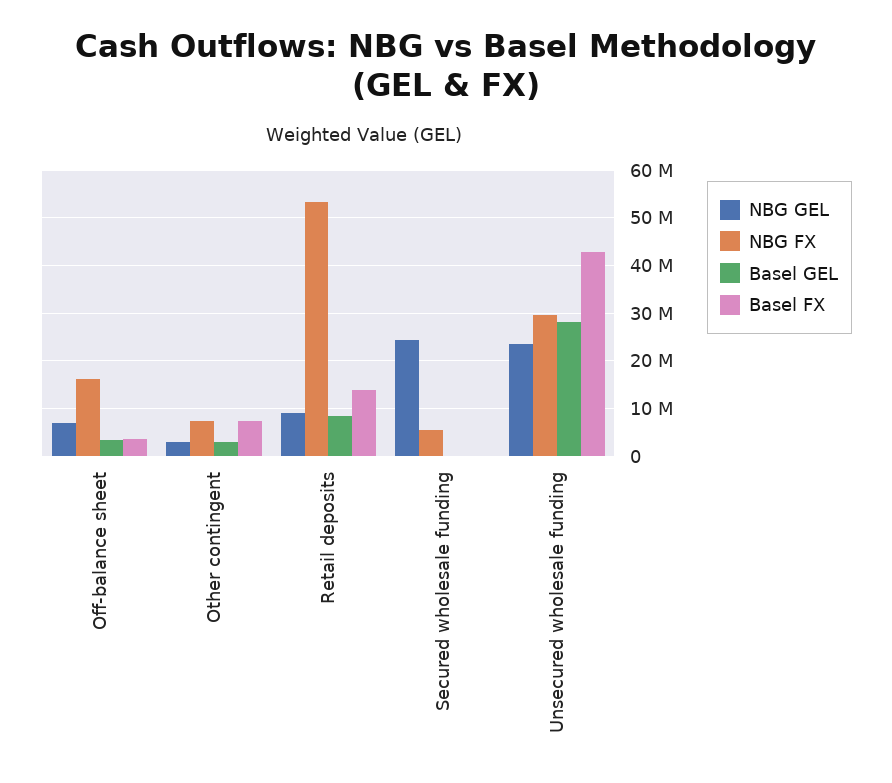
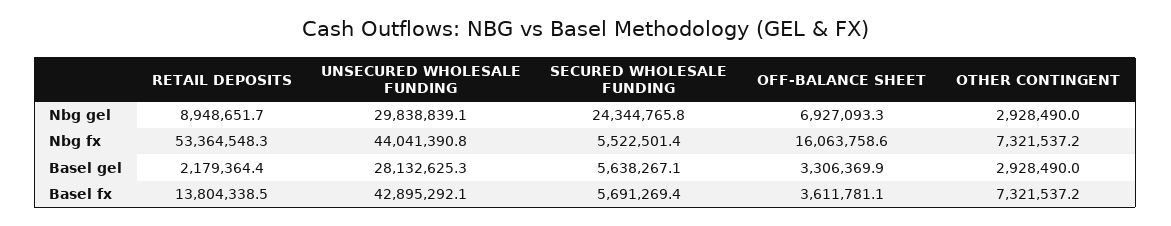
  {
    "NBG GEL": {
      "Off-balance sheet": 6927093.3,
      "Other contingent": 2928490,
      "Retail deposits": 8948651.7,
      "Secured wholesale funding": 24344765.8,
-     "Unsecured wholesale funding": 24000000
+     "Unsecured wholesale funding": 29838839.1
    },
    "NBG FX": {
      "Off-balance sheet": 16063758.6,
      "Other contingent": 7321537.2,
      "Retail deposits": 53364548.3,
      "Secured wholesale funding": 5522501.4,
-     "Unsecured wholesale funding": 30000000
+     "Unsecured wholesale funding": 44041390.8
    },
    "Basel GEL": {
      "Off-balance sheet": 3306369.9,
      "Other contingent": 2928490,
-     "Retail deposits": 8000000,
+     "Retail deposits": 2179364.4,
-     "Secured wholesale funding": 0,
+     "Secured wholesale funding": 5638267.1,
      "Unsecured wholesale funding": 28132625.3
    },
    "Basel FX": {
      "Off-balance sheet": 3611781.1,
      "Other contingent": 7321537.2,
      "Retail deposits": 13804338.5,
-     "Secured wholesale funding": 0,
+     "Secured wholesale funding": 5691269.4,
      "Unsecured wholesale funding": 42895292.1
    }
  }

